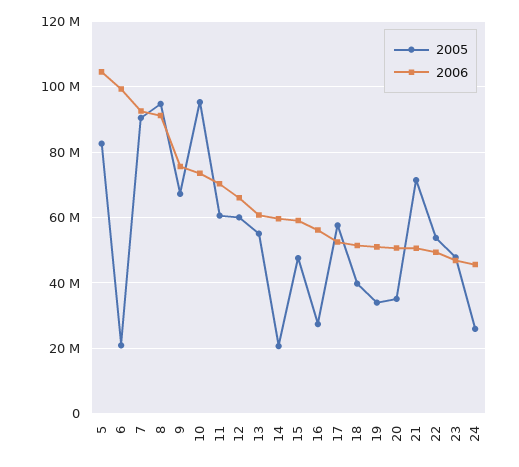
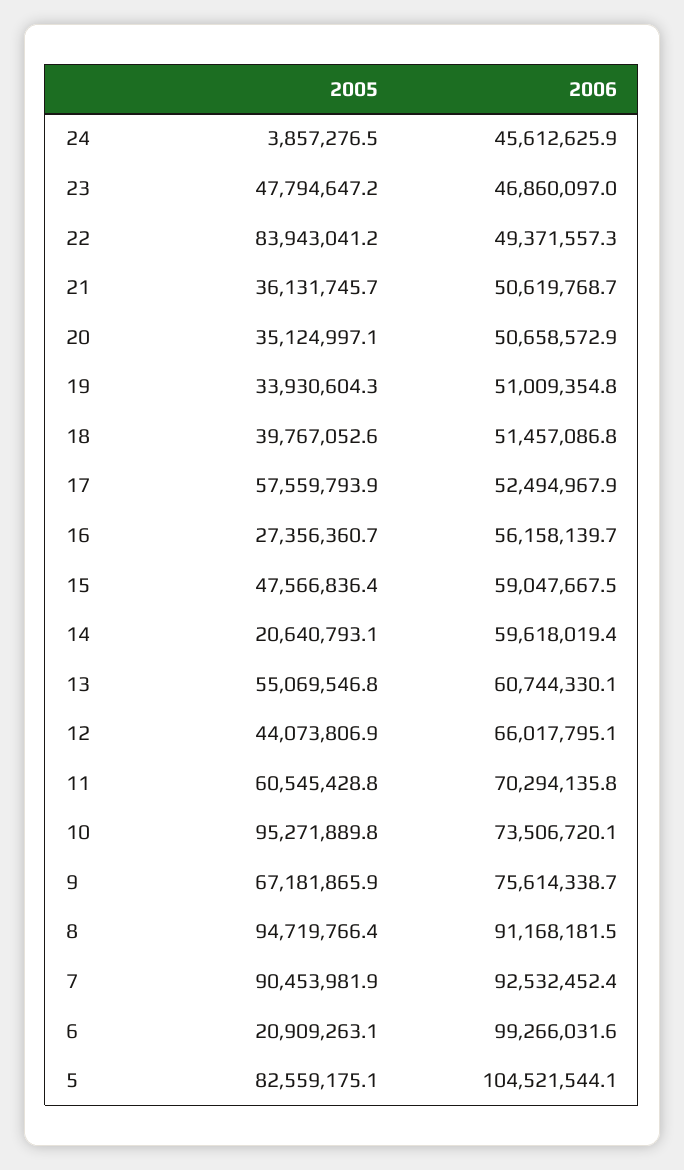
  {
    "2005": {
      "5": 82559175.1,
      "6": 20909263.1,
      "7": 90453981.9,
      "8": 94719766.4,
      "9": 67181865.9,
      "10": 95271889.8,
      "11": 60545428.8,
-     "12": 60000000,
+     "12": 44073806.9,
      "13": 55069546.8,
      "14": 20640793.1,
      "15": 47566836.4,
      "16": 27356360.7,
      "17": 57559793.9,
      "18": 39767052.6,
      "19": 33930604.3,
      "20": 35124997.1,
-     "21": 72000000,
+     "21": 36131745.7,
-     "22": 54000000,
+     "22": 83943041.2,
      "23": 47794647.2,
-     "24": 26000000
+     "24": 3857276.5
    },
    "2006": {
      "5": 104521544.1,
      "6": 99266031.6,
      "7": 92532452.4,
      "8": 91168181.5,
      "9": 75614338.7,
      "10": 73506720.1,
      "11": 70294135.8,
      "12": 66017795.1,
      "13": 60744330.1,
      "14": 59618019.4,
      "15": 59047667.5,
      "16": 56158139.7,
      "17": 52494967.9,
      "18": 51457086.8,
      "19": 51009354.8,
      "20": 50658572.9,
      "21": 50619768.7,
      "22": 49371557.3,
      "23": 46860097,
      "24": 45612625.9
    }
  }

